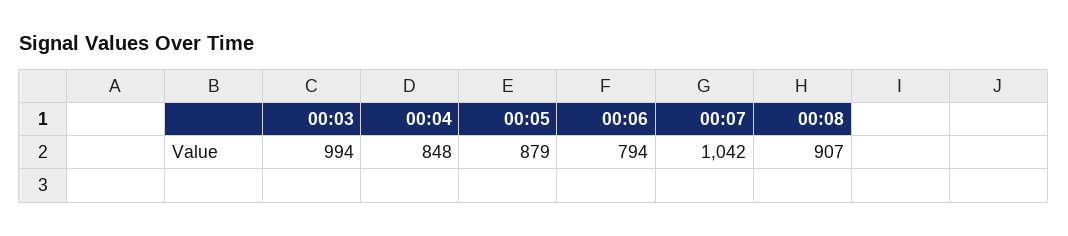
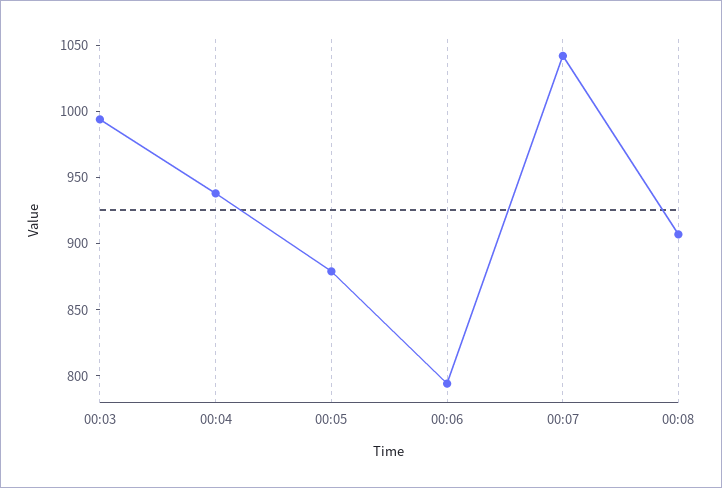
  {
    "00:03": 994,
-   "00:04": 848,
+   "00:04": 940,
    "00:05": 879,
    "00:06": 794,
    "00:07": 1042,
    "00:08": 907
  }

